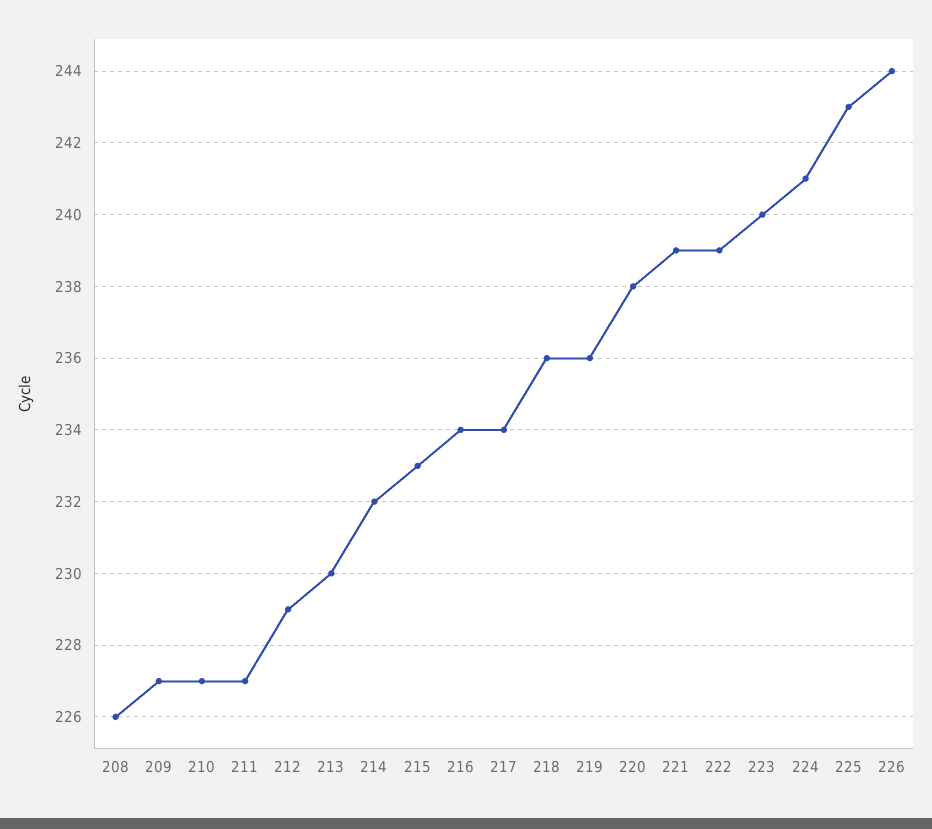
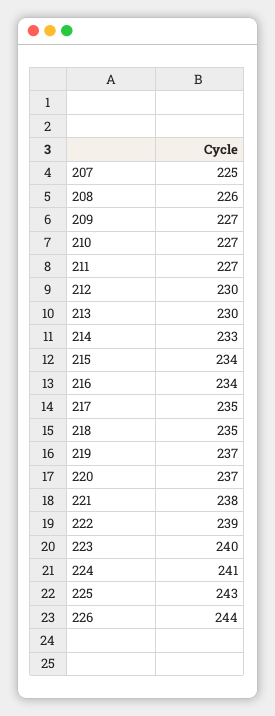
  {
    "208": 226,
    "209": 227,
    "210": 227,
    "211": 227,
-   "212": 229,
+   "212": 230,
    "213": 230,
-   "214": 232,
+   "214": 233,
-   "215": 233,
+   "215": 234,
    "216": 234,
-   "217": 234,
+   "217": 235,
-   "218": 236,
+   "218": 235,
-   "219": 236,
+   "219": 237,
-   "220": 238,
+   "220": 237,
-   "221": 239,
+   "221": 238,
    "222": 239,
    "223": 240,
    "224": 241,
    "225": 243,
-   "226": 244
+   "226": 244,
+   "207": 225
  }

